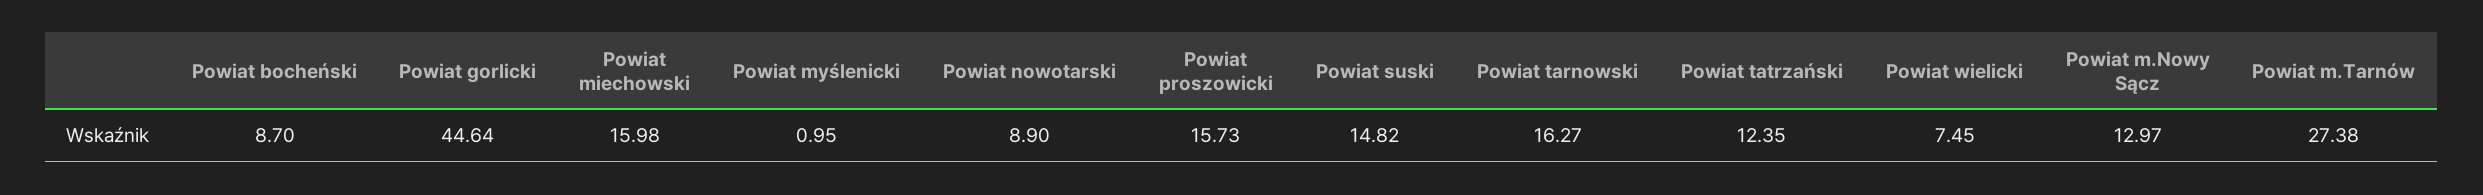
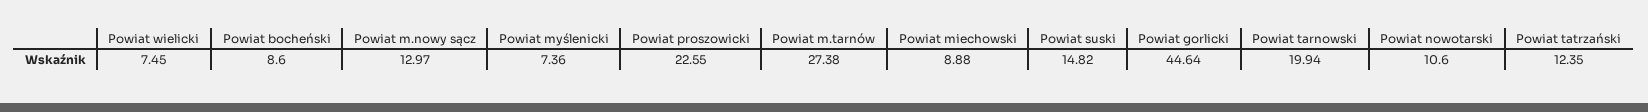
  {
-   "Powiat bocheński": 8.7,
+   "Powiat bocheński": 8.6,
    "Powiat gorlicki": 44.64,
-   "Powiat miechowski": 15.98,
+   "Powiat miechowski": 8.88,
-   "Powiat myślenicki": 0.95,
+   "Powiat myślenicki": 7.36,
-   "Powiat nowotarski": 8.9,
+   "Powiat nowotarski": 10.6,
-   "Powiat proszowicki": 15.73,
+   "Powiat proszowicki": 22.55,
    "Powiat suski": 14.82,
-   "Powiat tarnowski": 16.27,
+   "Powiat tarnowski": 19.94,
    "Powiat tatrzański": 12.35,
    "Powiat wielicki": 7.45,
    "Powiat m.Nowy Sącz": 12.97,
    "Powiat m.Tarnów": 27.38
  }

